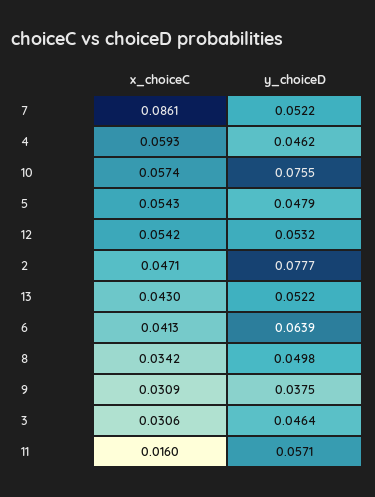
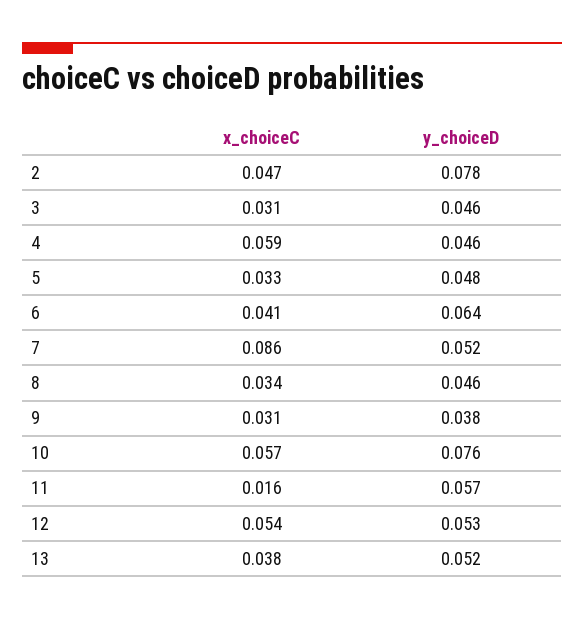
  {
    "x_choiceC": {
      "7": 0.0861,
      "4": 0.0593,
      "10": 0.0574,
-     "5": 0.0543,
+     "5": 0.033,
      "12": 0.0542,
      "2": 0.0471,
-     "13": 0.043,
+     "13": 0.038,
      "6": 0.0413,
      "8": 0.0342,
      "9": 0.0309,
      "3": 0.0306,
      "11": 0.016
    },
    "y_choiceD": {
      "7": 0.0522,
      "4": 0.0462,
      "10": 0.0755,
      "5": 0.0479,
      "12": 0.0532,
      "2": 0.0777,
      "13": 0.0522,
      "6": 0.0639,
-     "8": 0.0498,
+     "8": 0.046,
      "9": 0.0375,
      "3": 0.0464,
      "11": 0.0571
    }
  }

